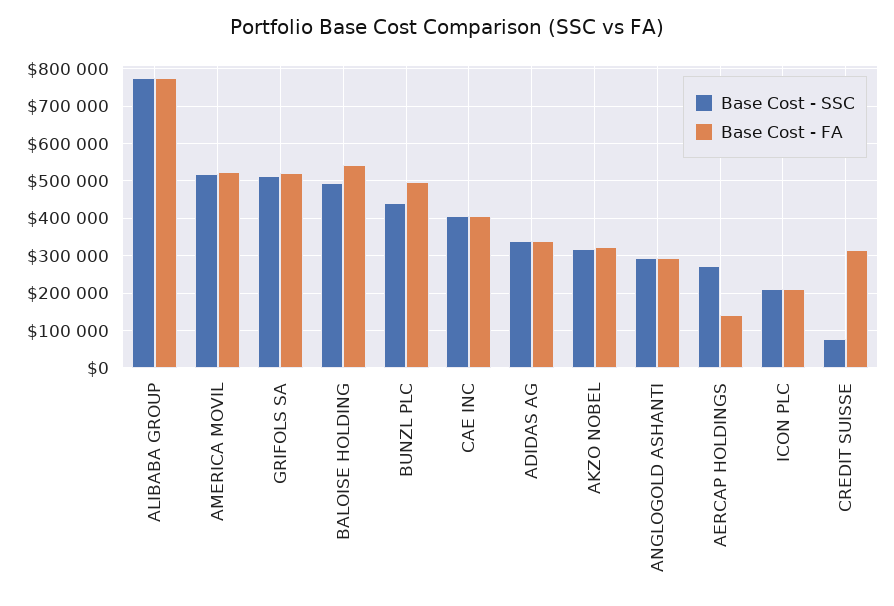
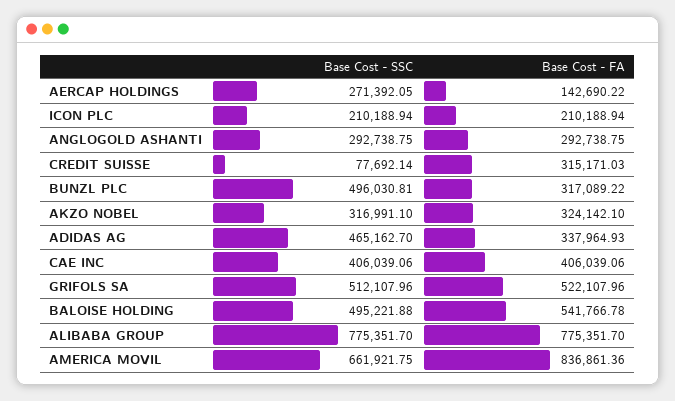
  {
    "Base Cost - SSC": {
      "ALIBABA GROUP": 775351.7,
-     "AMERICA MOVIL": 520000,
+     "AMERICA MOVIL": 661921.75,
      "GRIFOLS SA": 512107.96,
      "BALOISE HOLDING": 495221.88,
-     "BUNZL PLC": 440000,
+     "BUNZL PLC": 496030.81,
      "CAE INC": 406039.06,
-     "ADIDAS AG": 340000,
+     "ADIDAS AG": 465162.7,
      "AKZO NOBEL": 316991.1,
      "ANGLOGOLD ASHANTI": 292738.75,
      "AERCAP HOLDINGS": 271392.05,
      "ICON PLC": 210188.94,
      "CREDIT SUISSE": 77692.14
    },
    "Base Cost - FA": {
      "ALIBABA GROUP": 775351.7,
-     "AMERICA MOVIL": 520000,
+     "AMERICA MOVIL": 836861.36,
      "GRIFOLS SA": 522107.96,
      "BALOISE HOLDING": 541766.78,
-     "BUNZL PLC": 500000,
+     "BUNZL PLC": 317089.22,
      "CAE INC": 406039.06,
      "ADIDAS AG": 337964.93,
      "AKZO NOBEL": 324142.1,
      "ANGLOGOLD ASHANTI": 292738.75,
      "AERCAP HOLDINGS": 142690.22,
      "ICON PLC": 210188.94,
      "CREDIT SUISSE": 315171.03
    }
  }

